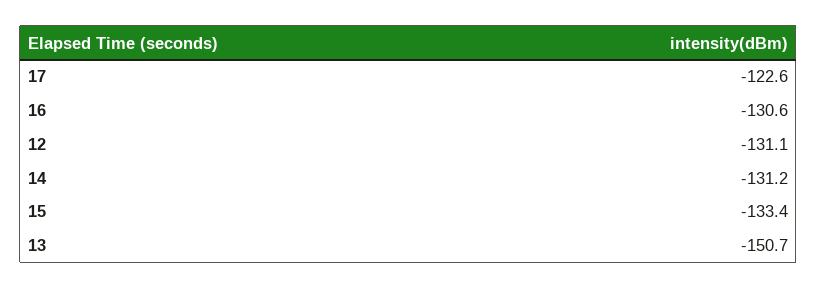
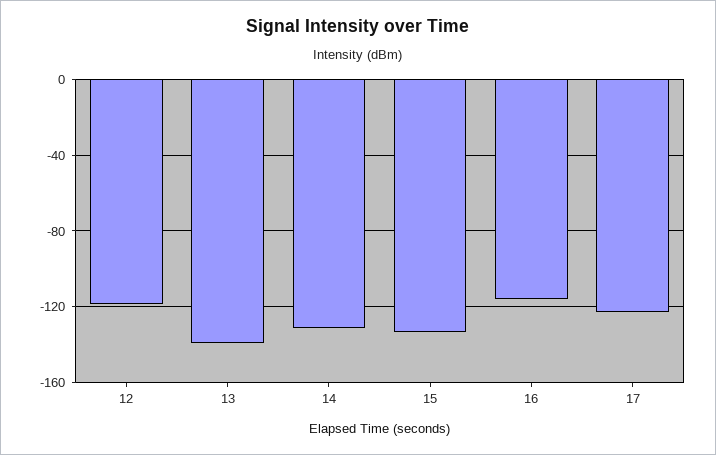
  {
    "17": -122.6,
-   "16": -130.6,
+   "16": -115,
-   "12": -131.1,
+   "12": -120,
    "14": -131.2,
    "15": -133.4,
-   "13": -150.7
+   "13": -140
  }

